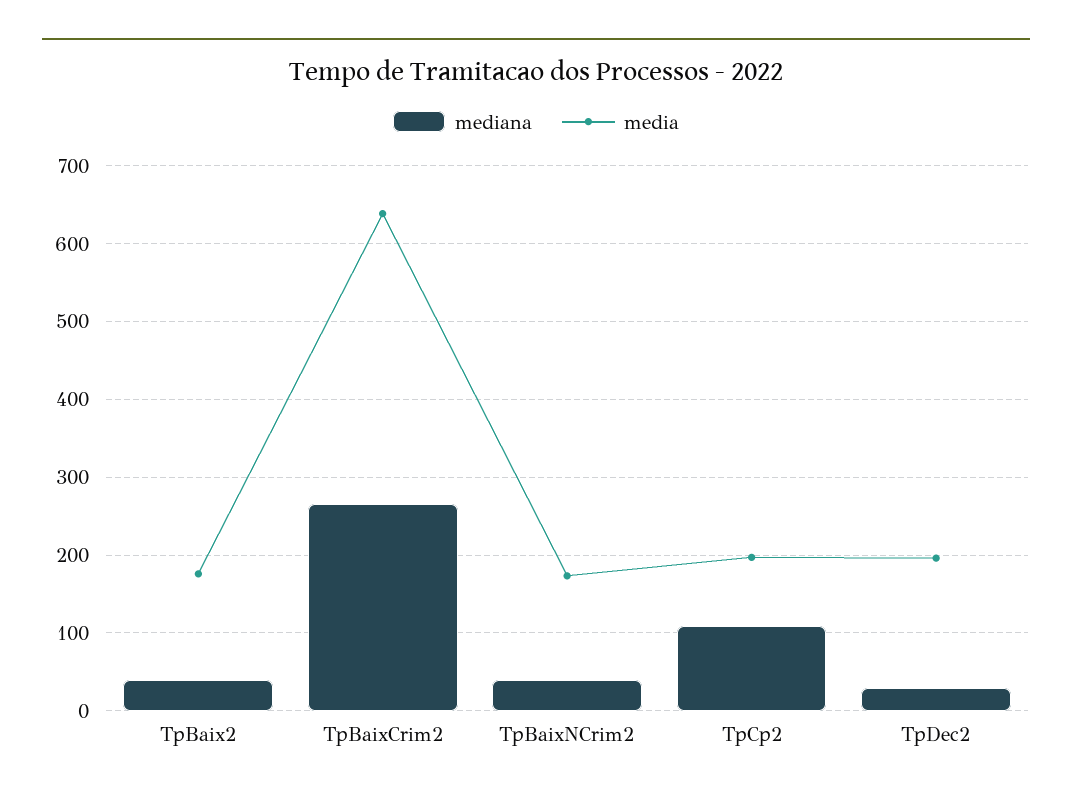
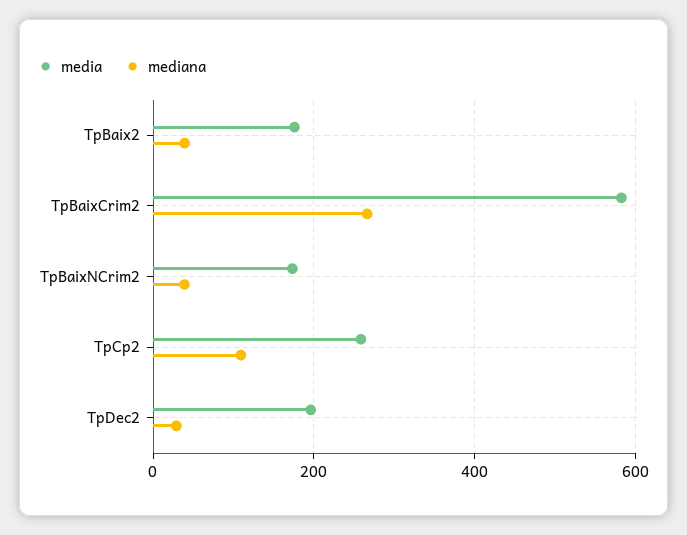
  {
    "mediana": {
      "TpBaix2": 40,
      "TpBaixCrim2": 270,
      "TpBaixNCrim2": 40,
      "TpCp2": 110,
      "TpDec2": 30
    },
    "media": {
      "TpBaix2": 180,
-     "TpBaixCrim2": 640,
+     "TpBaixCrim2": 580,
      "TpBaixNCrim2": 170,
-     "TpCp2": 200,
+     "TpCp2": 260,
      "TpDec2": 200
    }
  }

